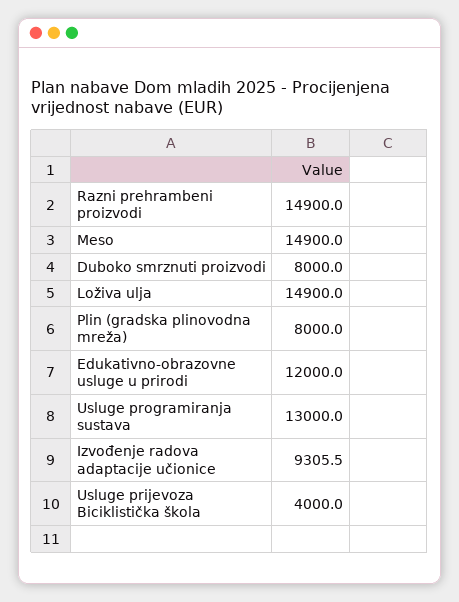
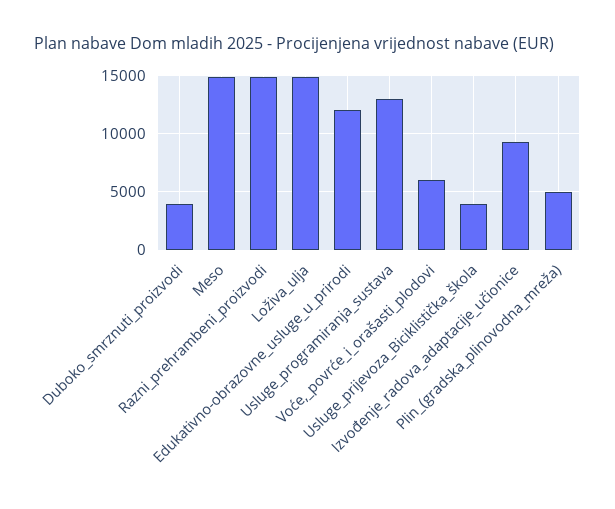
  {
    "Razni prehrambeni proizvodi": 14900,
    "Meso": 14900,
-   "Duboko smrznuti proizvodi": 8000,
+   "Duboko smrznuti proizvodi": 4000,
    "Loživa ulja": 14900,
-   "Plin (gradska plinovodna mreža)": 8000,
+   "Plin (gradska plinovodna mreža)": 5000,
    "Edukativno-obrazovne usluge u prirodi": 12000,
    "Usluge programiranja sustava": 13000,
    "Izvođenje radova adaptacije učionice": 9305.5,
-   "Usluge prijevoza Biciklistička škola": 4000
+   "Usluge prijevoza Biciklistička škola": 4000,
+   "Voće,_povrće_i_orašasti_plodovi": 6000
  }

